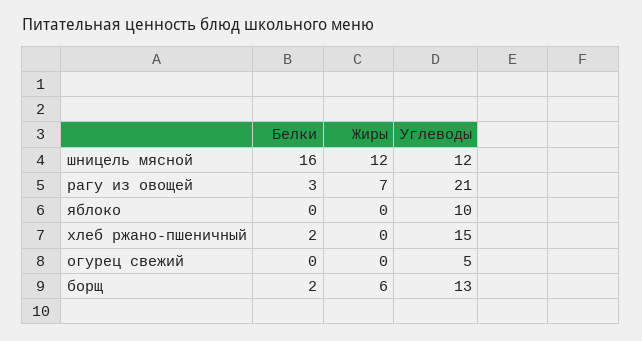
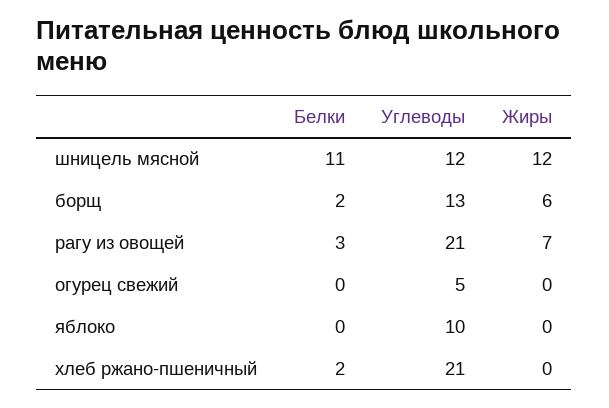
  {
    "Белки": {
-     "шницель мясной": 16,
+     "шницель мясной": 11,
      "рагу из овощей": 3,
      "яблоко": 0,
      "хлеб ржано-пшеничный": 2,
      "огурец свежий": 0,
      "борщ": 2
    },
    "Жиры": {
      "шницель мясной": 12,
      "рагу из овощей": 7,
      "яблоко": 0,
      "хлеб ржано-пшеничный": 0,
      "огурец свежий": 0,
      "борщ": 6
    },
    "Углеводы": {
      "шницель мясной": 12,
      "рагу из овощей": 21,
      "яблоко": 10,
-     "хлеб ржано-пшеничный": 15,
+     "хлеб ржано-пшеничный": 21,
      "огурец свежий": 5,
      "борщ": 13
    }
  }

